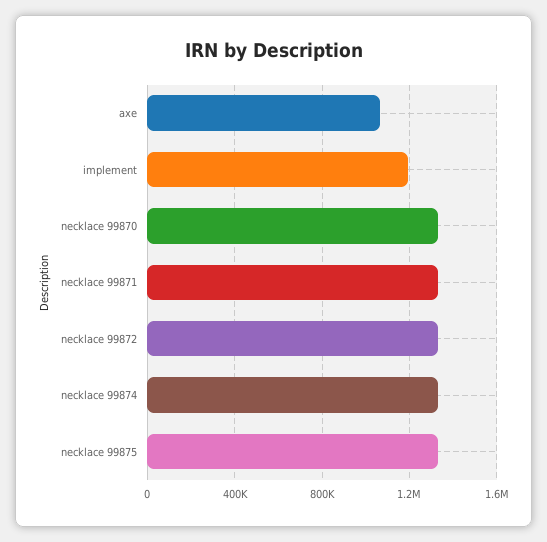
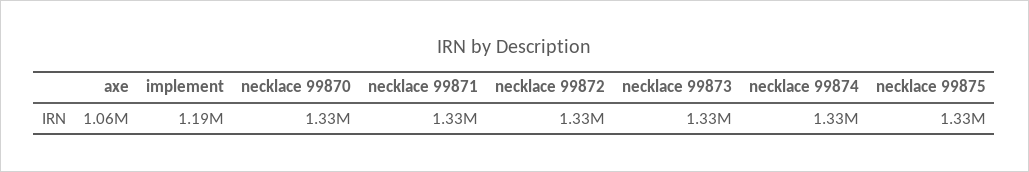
  {
    "axe": 1060000,
    "implement": 1190000,
    "necklace 99870": 1330000,
    "necklace 99871": 1330000,
    "necklace 99872": 1330000,
    "necklace 99874": 1330000,
-   "necklace 99875": 1330000
+   "necklace 99875": 1330000,
+   "necklace 99873": 1330000
  }

